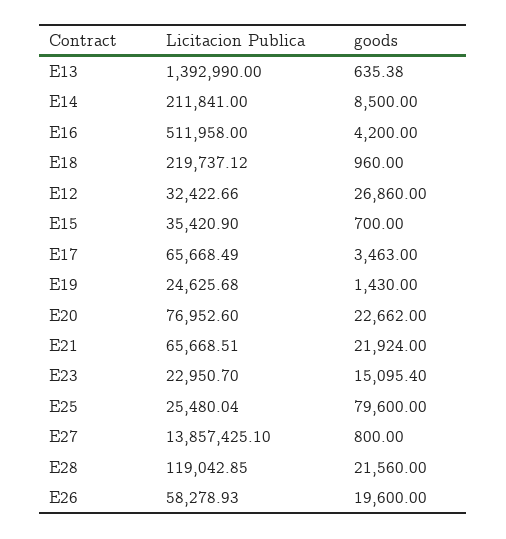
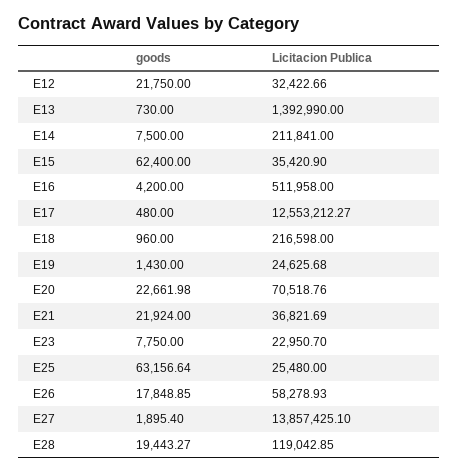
  {
    "Licitacion Publica": {
      "E13": 1392990,
      "E14": 211841,
      "E16": 511958,
-     "E18": 219737.12,
+     "E18": 216598,
      "E12": 32422.66,
      "E15": 35420.9,
-     "E17": 65668.49,
+     "E17": 12553212.27,
      "E19": 24625.68,
-     "E20": 76952.6,
+     "E20": 70518.76,
-     "E21": 65668.51,
+     "E21": 36821.69,
      "E23": 22950.7,
-     "E25": 25480.04,
+     "E25": 25480,
      "E27": 13857425.1,
      "E28": 119042.85,
      "E26": 58278.93
    },
    "goods": {
-     "E13": 635.38,
+     "E13": 730,
-     "E14": 8500,
+     "E14": 7500,
      "E16": 4200,
      "E18": 960,
-     "E12": 26860,
+     "E12": 21750,
-     "E15": 700,
+     "E15": 62400,
-     "E17": 3463,
+     "E17": 480,
      "E19": 1430,
-     "E20": 22662,
+     "E20": 22661.98,
      "E21": 21924,
-     "E23": 15095.4,
+     "E23": 7750,
-     "E25": 79600,
+     "E25": 63156.64,
-     "E27": 800,
+     "E27": 1895.4,
-     "E28": 21560,
+     "E28": 19443.27,
-     "E26": 19600
+     "E26": 17848.85
    }
  }

